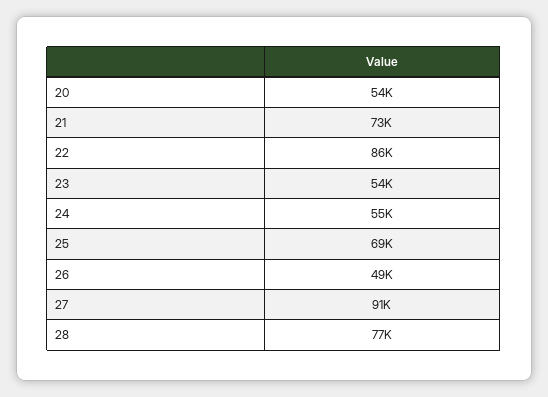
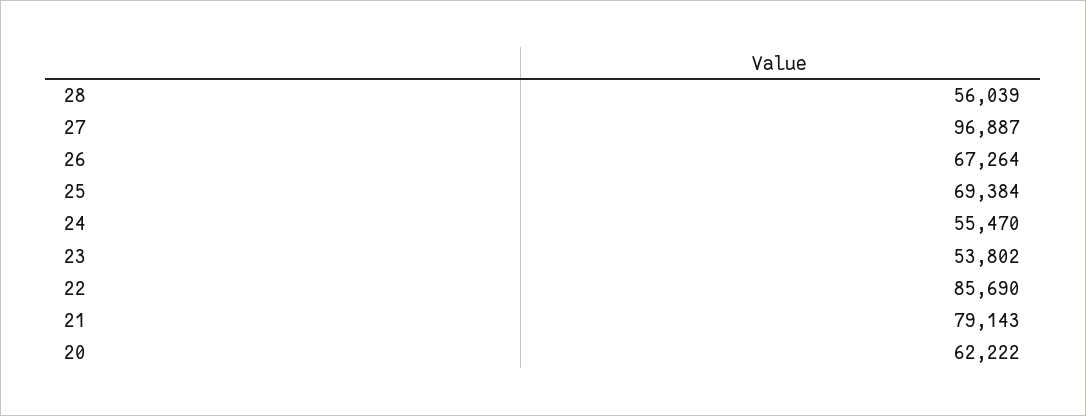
  {
-   "20": 54000,
+   "20": 62222,
-   "21": 73000,
+   "21": 79143,
    "22": 85690,
    "23": 53802,
    "24": 55470,
    "25": 69384,
-   "26": 49000,
+   "26": 67264,
-   "27": 91000,
+   "27": 96887,
-   "28": 77000
+   "28": 56039
  }

